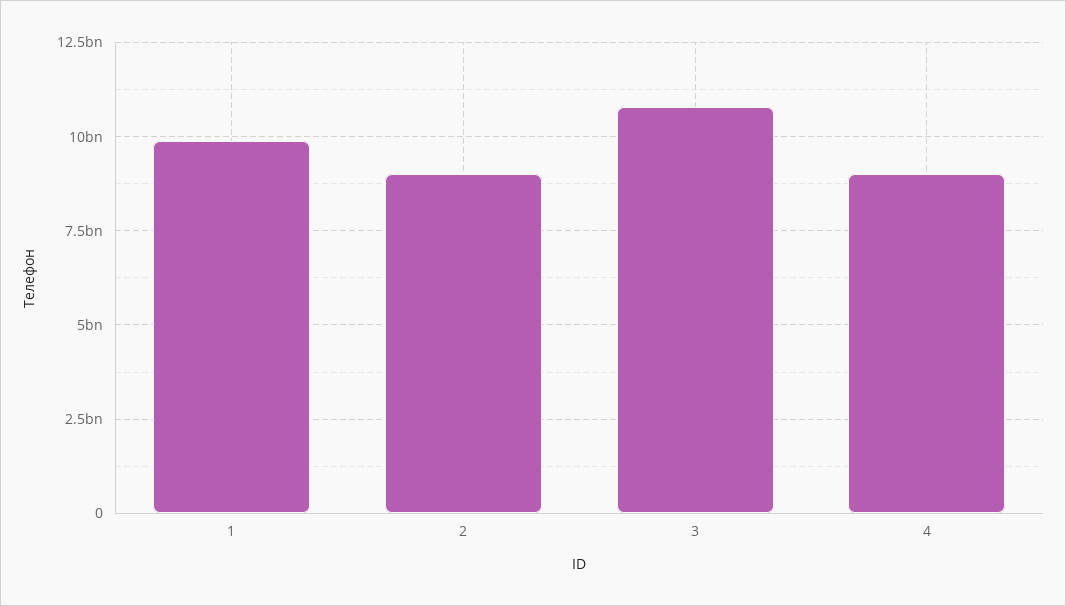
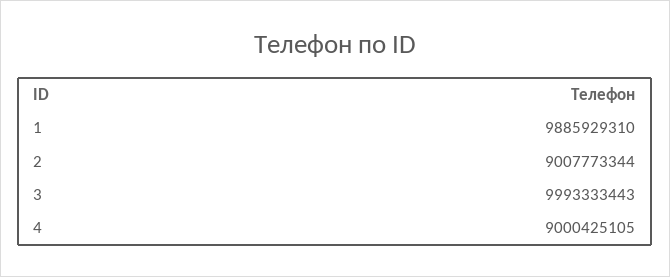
  {
    "1": 9885929310,
    "2": 9007773344,
-   "3": 10750000000,
+   "3": 9993333443,
    "4": 9000425105
  }

